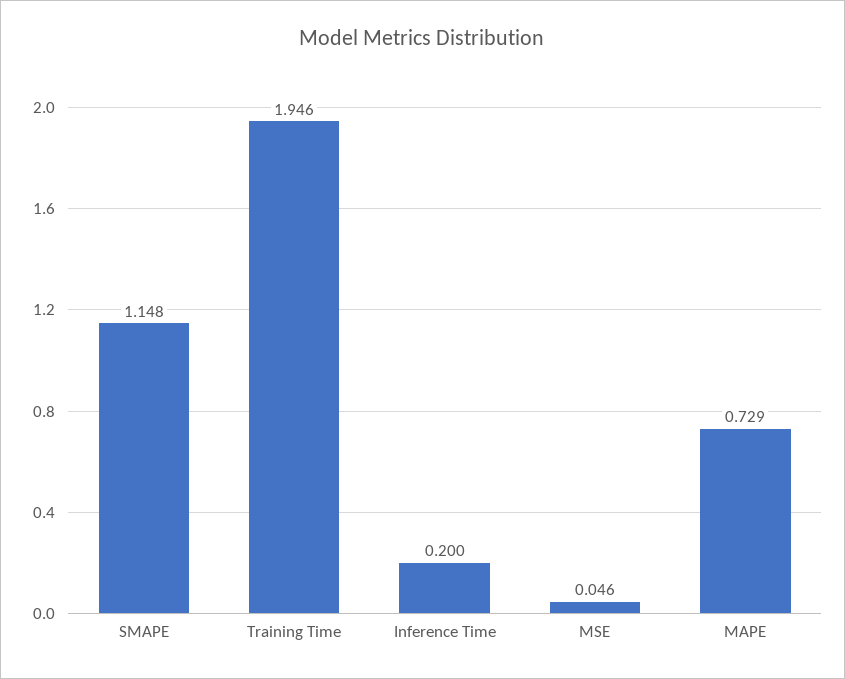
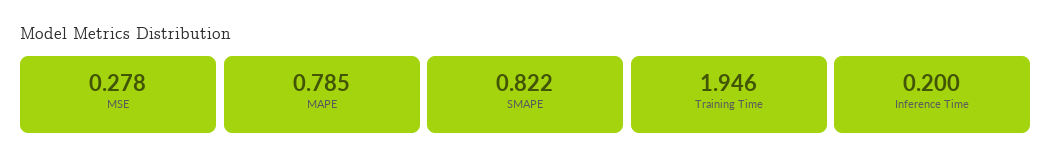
  {
-   "SMAPE": 1.148,
+   "SMAPE": 0.822,
    "Training Time": 1.946,
    "Inference Time": 0.2,
-   "MSE": 0.046,
+   "MSE": 0.278,
-   "MAPE": 0.729
+   "MAPE": 0.785
  }

